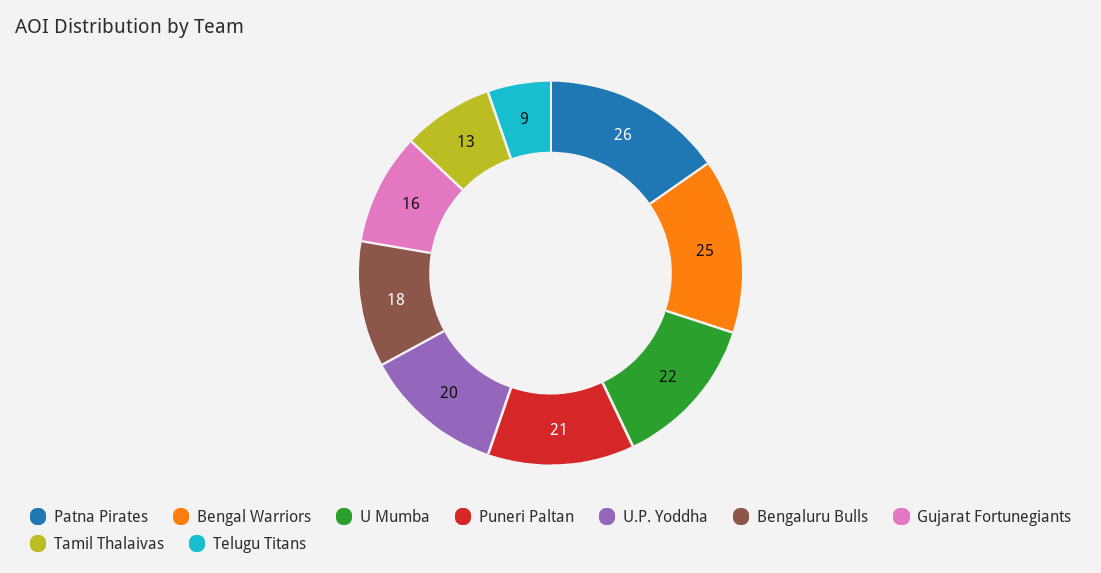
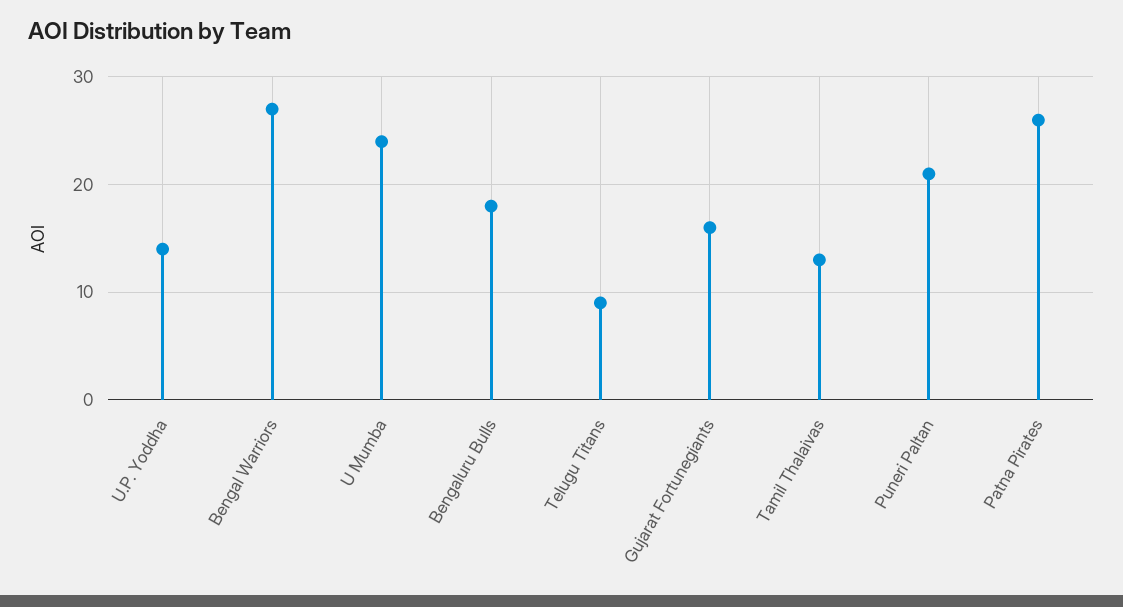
  {
    "Patna Pirates": 26,
-   "Bengal Warriors": 25,
+   "Bengal Warriors": 27,
-   "U Mumba": 22,
+   "U Mumba": 24,
    "Puneri Paltan": 21,
-   "U.P. Yoddha": 20,
+   "U.P. Yoddha": 14,
    "Bengaluru Bulls": 18,
    "Gujarat Fortunegiants": 16,
    "Tamil Thalaivas": 13,
    "Telugu Titans": 9
  }

